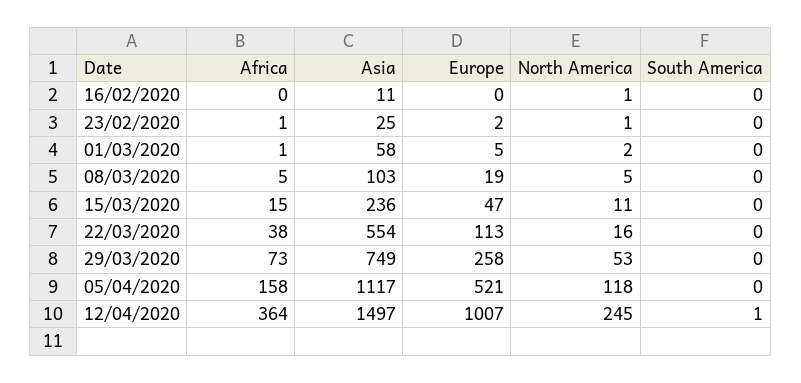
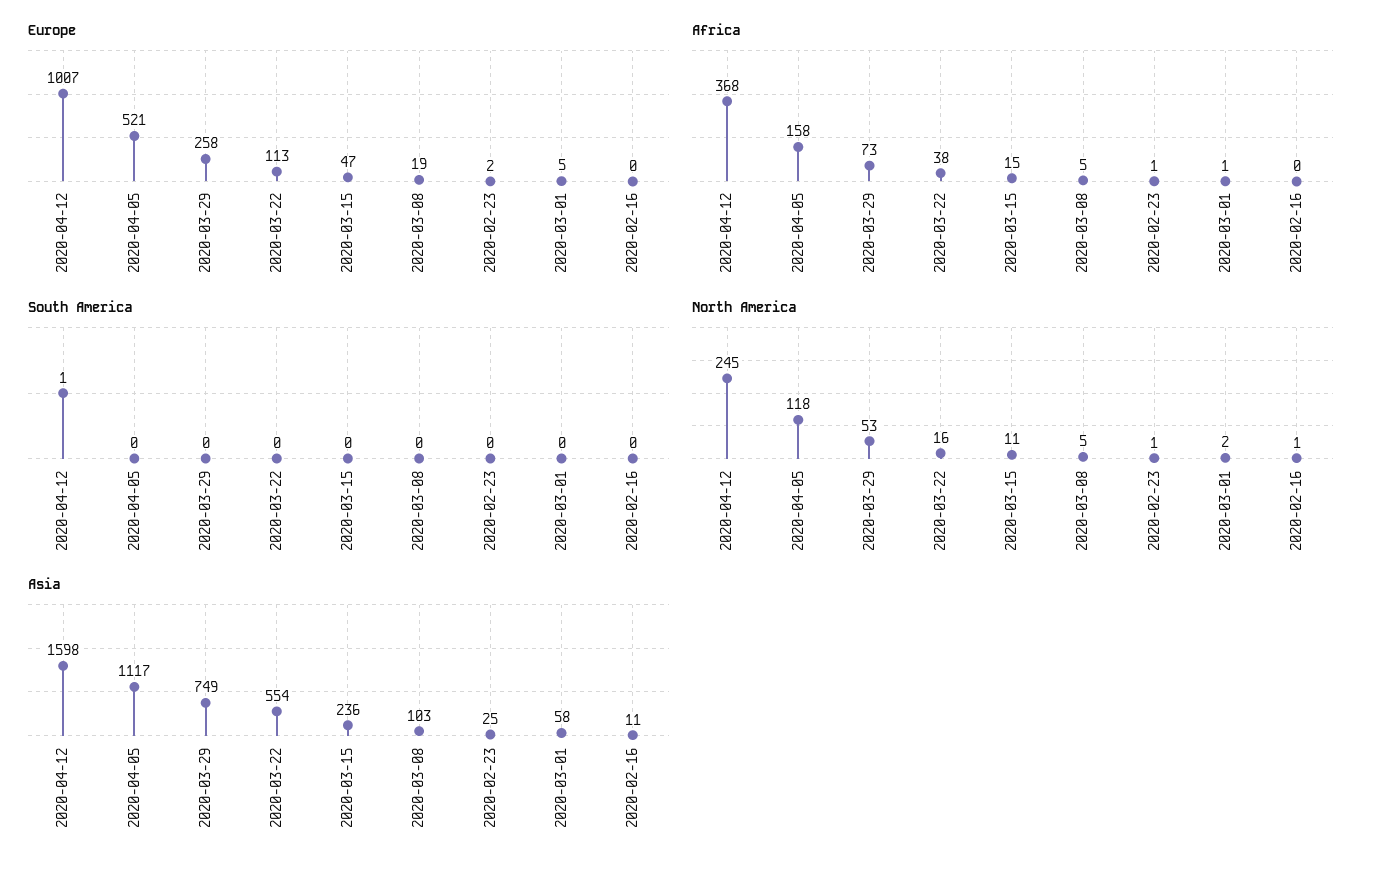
  {
    "Africa": {
      "16/02/2020": 0,
      "23/02/2020": 1,
      "01/03/2020": 1,
      "08/03/2020": 5,
      "15/03/2020": 15,
      "22/03/2020": 38,
      "29/03/2020": 73,
      "05/04/2020": 158,
-     "12/04/2020": 364
+     "12/04/2020": 368
    },
    "Asia": {
      "16/02/2020": 11,
      "23/02/2020": 25,
      "01/03/2020": 58,
      "08/03/2020": 103,
      "15/03/2020": 236,
      "22/03/2020": 554,
      "29/03/2020": 749,
      "05/04/2020": 1117,
-     "12/04/2020": 1497
+     "12/04/2020": 1598
    },
    "Europe": {
      "16/02/2020": 0,
      "23/02/2020": 2,
      "01/03/2020": 5,
      "08/03/2020": 19,
      "15/03/2020": 47,
      "22/03/2020": 113,
      "29/03/2020": 258,
      "05/04/2020": 521,
      "12/04/2020": 1007
    },
    "North America": {
      "16/02/2020": 1,
      "23/02/2020": 1,
      "01/03/2020": 2,
      "08/03/2020": 5,
      "15/03/2020": 11,
      "22/03/2020": 16,
      "29/03/2020": 53,
      "05/04/2020": 118,
      "12/04/2020": 245
    },
    "South America": {
      "16/02/2020": 0,
      "23/02/2020": 0,
      "01/03/2020": 0,
      "08/03/2020": 0,
      "15/03/2020": 0,
      "22/03/2020": 0,
      "29/03/2020": 0,
      "05/04/2020": 0,
      "12/04/2020": 1
    }
  }

